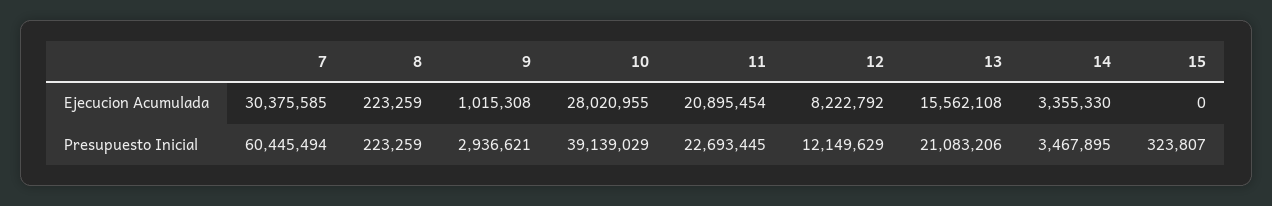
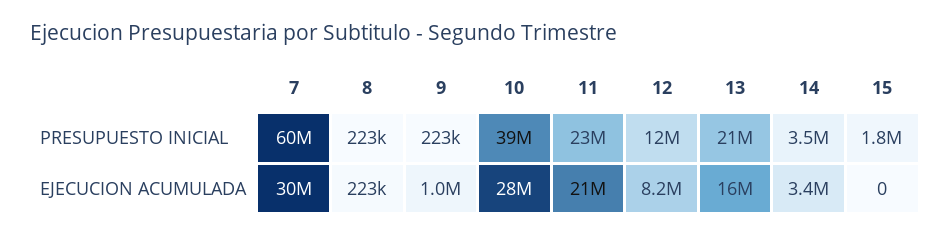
  {
    "7": {
      "Ejecucion Acumulada": 30375585,
      "Presupuesto Inicial": 60445494
    },
    "8": {
      "Ejecucion Acumulada": 223259,
      "Presupuesto Inicial": 223259
    },
    "9": {
      "Ejecucion Acumulada": 1015308,
-     "Presupuesto Inicial": 2936621
+     "Presupuesto Inicial": 223000
    },
    "10": {
      "Ejecucion Acumulada": 28020955,
      "Presupuesto Inicial": 39139029
    },
    "11": {
      "Ejecucion Acumulada": 20895454,
      "Presupuesto Inicial": 22693445
    },
    "12": {
      "Ejecucion Acumulada": 8222792,
      "Presupuesto Inicial": 12149629
    },
    "13": {
      "Ejecucion Acumulada": 15562108,
      "Presupuesto Inicial": 21083206
    },
    "14": {
      "Ejecucion Acumulada": 3355330,
      "Presupuesto Inicial": 3467895
    },
    "15": {
      "Ejecucion Acumulada": 0,
-     "Presupuesto Inicial": 323807
+     "Presupuesto Inicial": 1800000
    }
  }

